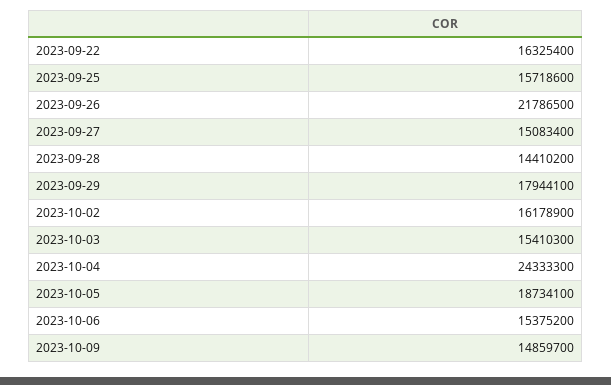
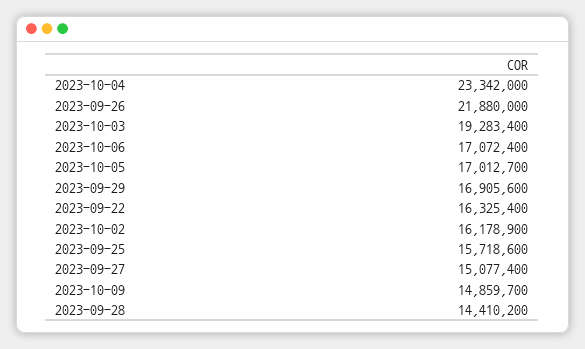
  {
    "2023-09-22": 16325400,
    "2023-09-25": 15718600,
-   "2023-09-26": 21786500,
+   "2023-09-26": 21880000,
-   "2023-09-27": 15083400,
+   "2023-09-27": 15077400,
    "2023-09-28": 14410200,
-   "2023-09-29": 17944100,
+   "2023-09-29": 16905600,
    "2023-10-02": 16178900,
-   "2023-10-03": 15410300,
+   "2023-10-03": 19283400,
-   "2023-10-04": 24333300,
+   "2023-10-04": 23342000,
-   "2023-10-05": 18734100,
+   "2023-10-05": 17012700,
-   "2023-10-06": 15375200,
+   "2023-10-06": 17072400,
    "2023-10-09": 14859700
  }

